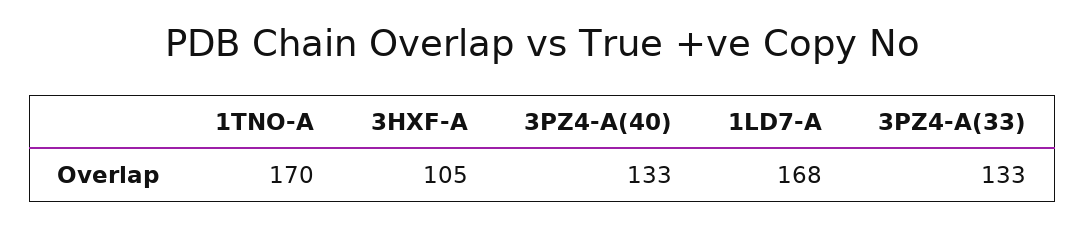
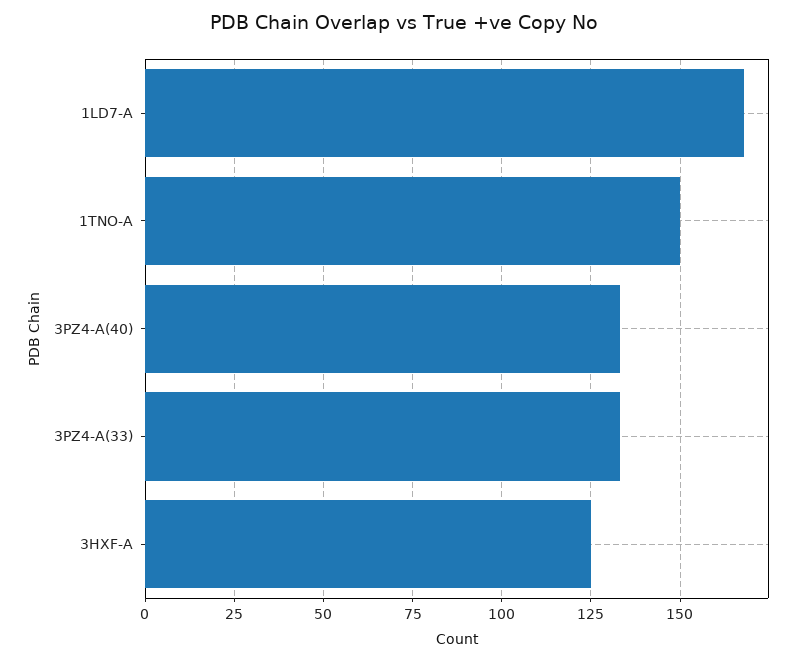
  {
-   "1TNO-A": 170,
+   "1TNO-A": 150,
-   "3HXF-A": 105,
+   "3HXF-A": 125,
    "3PZ4-A(40)": 133,
    "1LD7-A": 168,
    "3PZ4-A(33)": 133
  }

